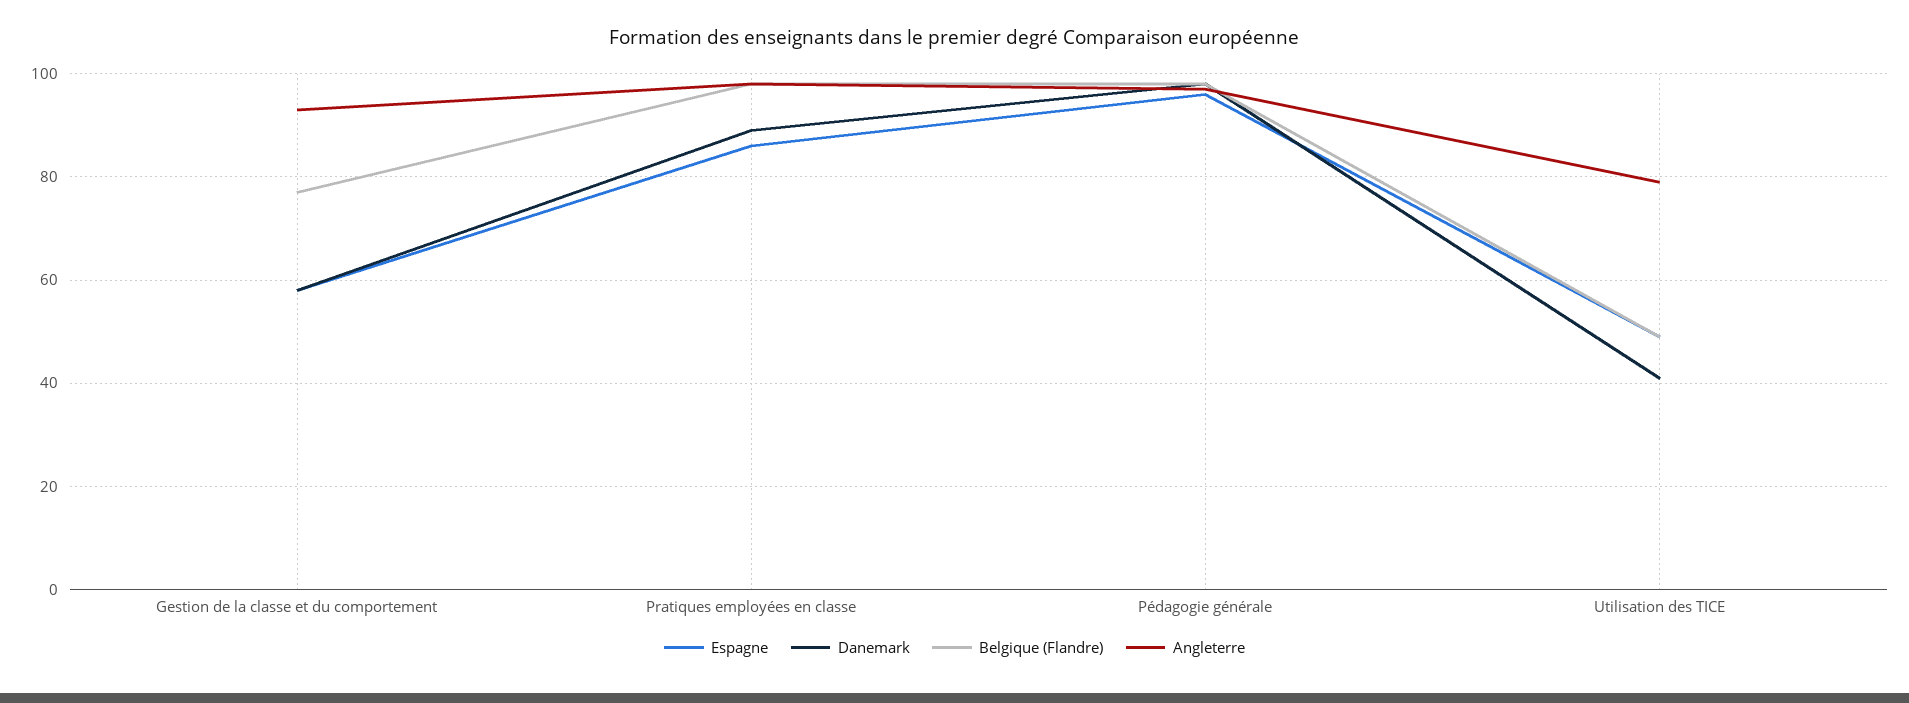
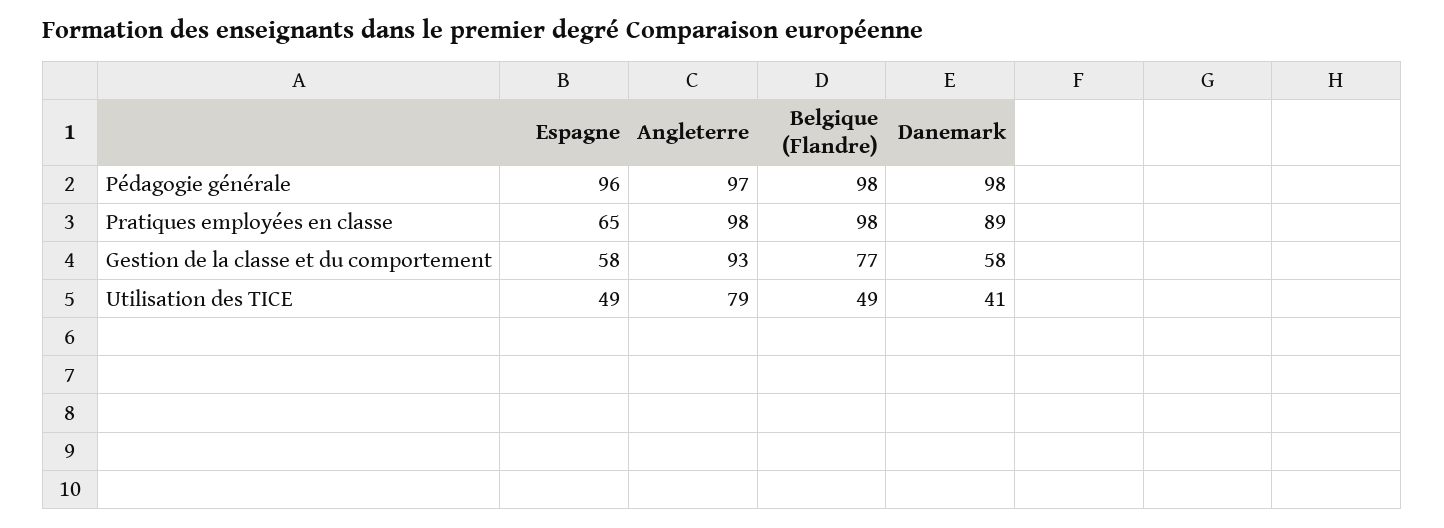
  {
    "Espagne": {
      "Gestion de la classe et du comportement": 58,
-     "Pratiques employées en classe": 85,
+     "Pratiques employées en classe": 65,
      "Pédagogie générale": 96,
      "Utilisation des TICE": 49
    },
    "Danemark": {
      "Gestion de la classe et du comportement": 58,
      "Pratiques employées en classe": 89,
      "Pédagogie générale": 98,
      "Utilisation des TICE": 41
    },
    "Belgique (Flandre)": {
      "Gestion de la classe et du comportement": 77,
      "Pratiques employées en classe": 98,
      "Pédagogie générale": 98,
      "Utilisation des TICE": 49
    },
    "Angleterre": {
      "Gestion de la classe et du comportement": 93,
      "Pratiques employées en classe": 98,
      "Pédagogie générale": 97,
      "Utilisation des TICE": 79
    }
  }

